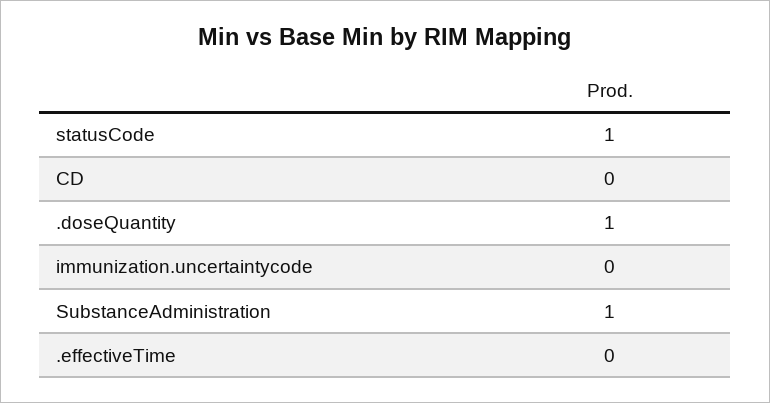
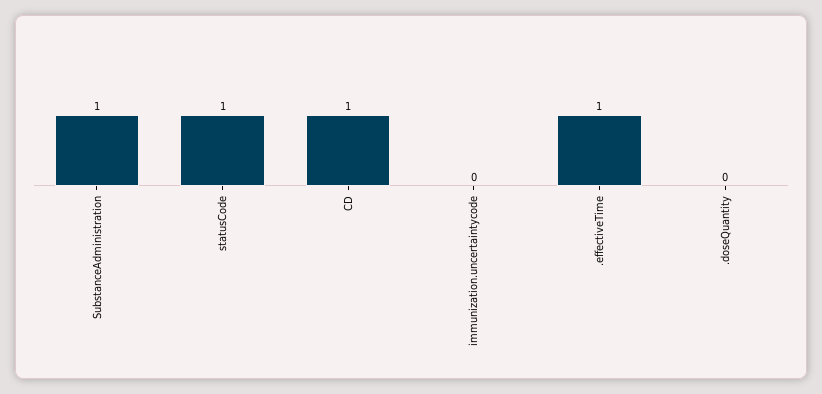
  {
    "statusCode": 1,
-   "CD": 0,
+   "CD": 1,
-   ".doseQuantity": 1,
+   ".doseQuantity": 0,
    "immunization.uncertaintycode": 0,
    "SubstanceAdministration": 1,
-   ".effectiveTime": 0
+   ".effectiveTime": 1
  }

